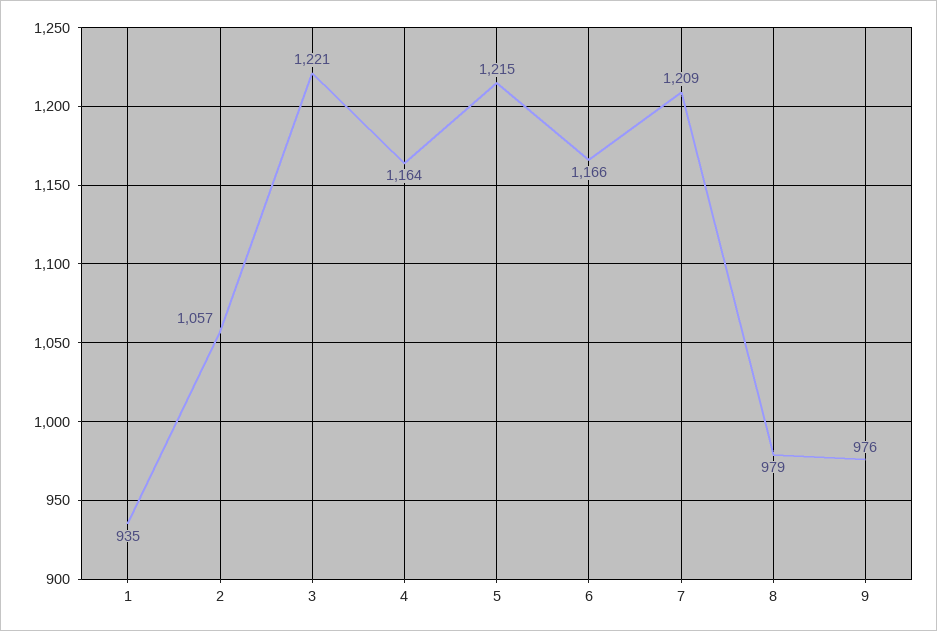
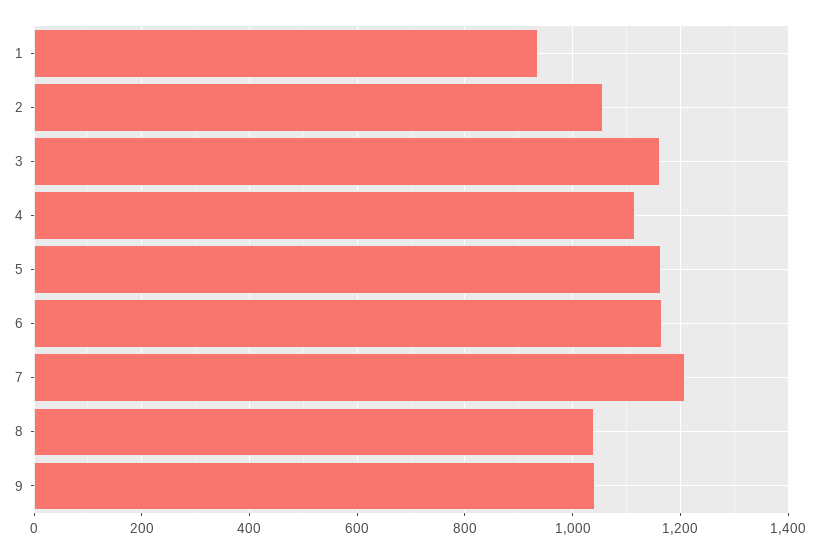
  {
    "1": 935,
    "2": 1057,
-   "3": 1221,
+   "3": 1160,
-   "4": 1164,
+   "4": 1120,
-   "5": 1215,
+   "5": 1160,
    "6": 1166,
    "7": 1209,
-   "8": 979,
+   "8": 1040,
-   "9": 976
+   "9": 1040
  }

